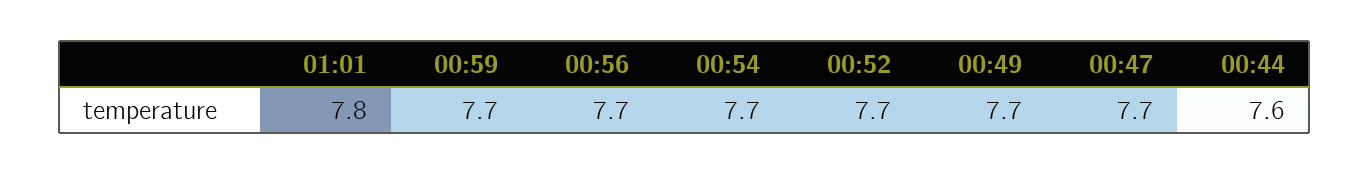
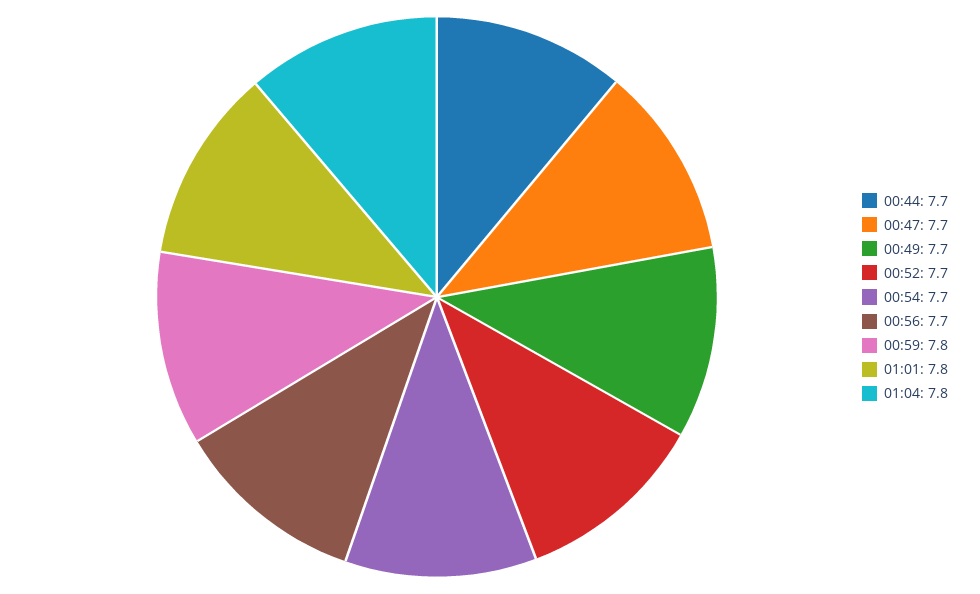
  {
    "01:01": 7.8,
-   "00:59": 7.7,
+   "00:59": 7.8,
    "00:56": 7.7,
    "00:54": 7.7,
    "00:52": 7.7,
    "00:49": 7.7,
    "00:47": 7.7,
-   "00:44": 7.6
+   "00:44": 7.7,
+   "01:04": 7.8
  }

